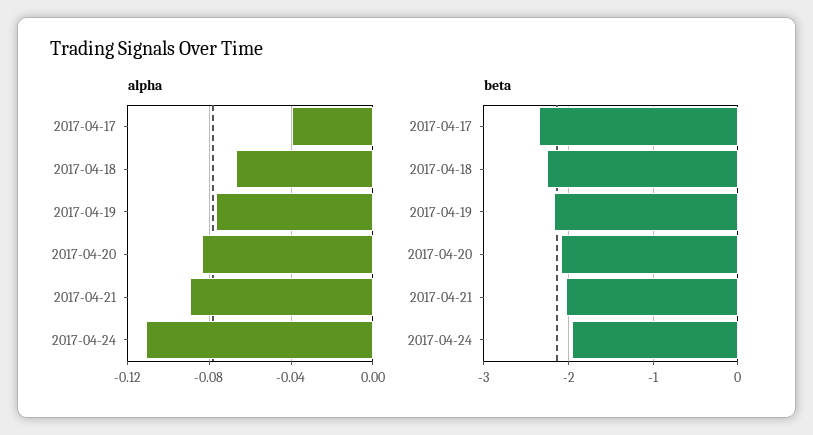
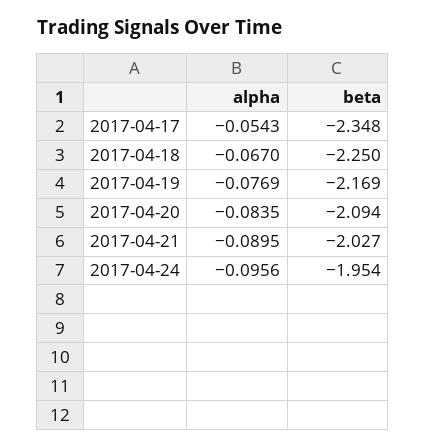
  {
    "alpha": {
-     "2017-04-17": -0.04,
+     "2017-04-17": -0.0543,
      "2017-04-18": -0.067,
      "2017-04-19": -0.0769,
      "2017-04-20": -0.0835,
      "2017-04-21": -0.0895,
-     "2017-04-24": -0.11
+     "2017-04-24": -0.0956
    },
    "beta": {
      "2017-04-17": -2.348,
      "2017-04-18": -2.25,
      "2017-04-19": -2.169,
      "2017-04-20": -2.094,
      "2017-04-21": -2.027,
      "2017-04-24": -1.954
    }
  }

